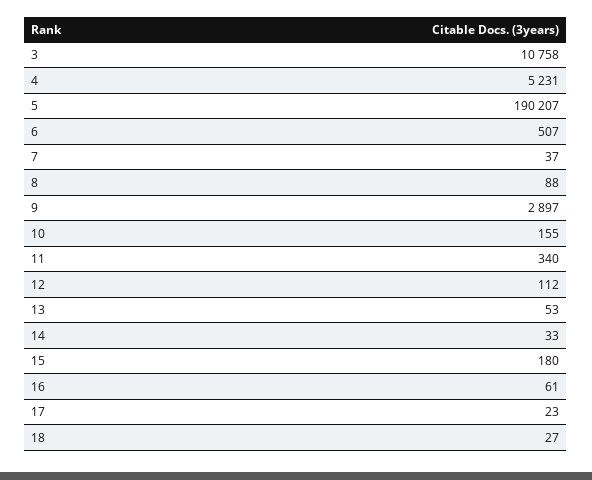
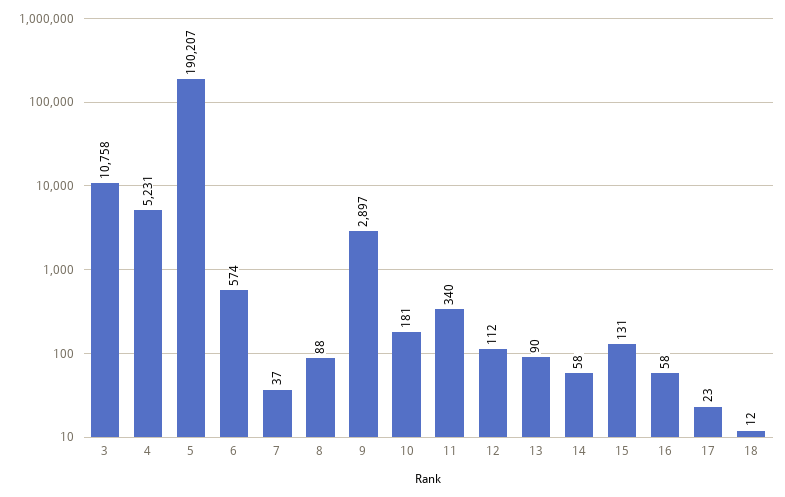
  {
    "3": 10758,
    "4": 5231,
    "5": 190207,
-   "6": 507,
+   "6": 574,
    "7": 37,
    "8": 88,
    "9": 2897,
-   "10": 155,
+   "10": 181,
    "11": 340,
    "12": 112,
-   "13": 53,
+   "13": 90,
-   "14": 33,
+   "14": 58,
-   "15": 180,
+   "15": 131,
-   "16": 61,
+   "16": 58,
    "17": 23,
-   "18": 27
+   "18": 12
  }

